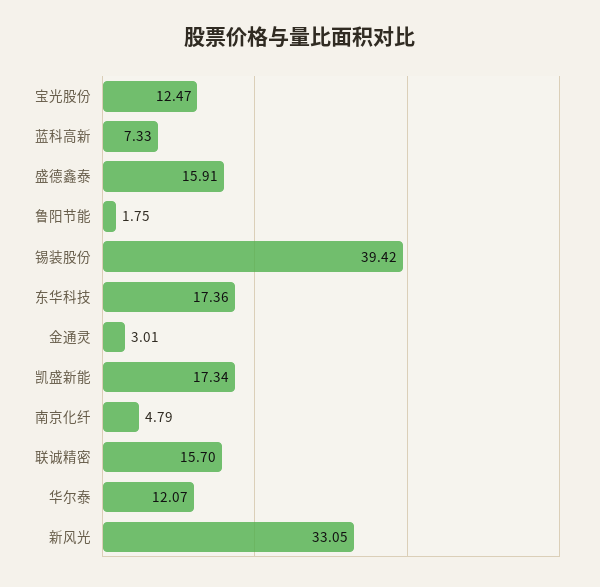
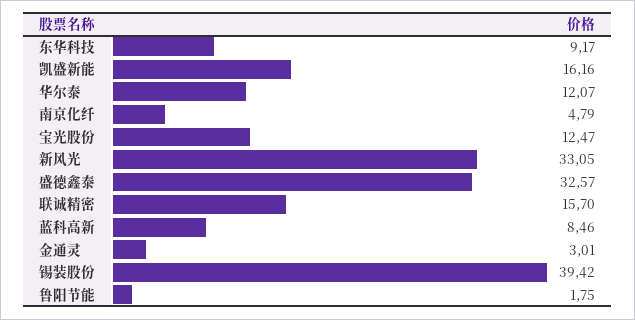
  {
    "宝光股份": 12.47,
-   "蓝科高新": 7.33,
+   "蓝科高新": 8.46,
-   "盛德鑫泰": 15.91,
+   "盛德鑫泰": 32.57,
    "鲁阳节能": 1.75,
    "锡装股份": 39.42,
-   "东华科技": 17.36,
+   "东华科技": 9.17,
    "金通灵": 3.01,
-   "凯盛新能": 17.34,
+   "凯盛新能": 16.16,
    "南京化纤": 4.79,
    "联诚精密": 15.7,
    "华尔泰": 12.07,
    "新风光": 33.05
  }

